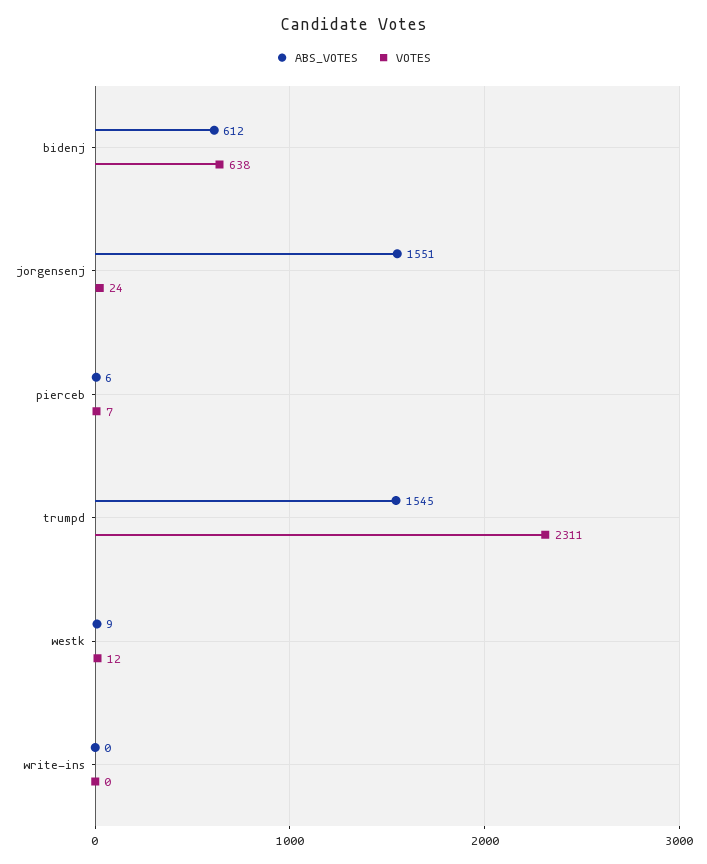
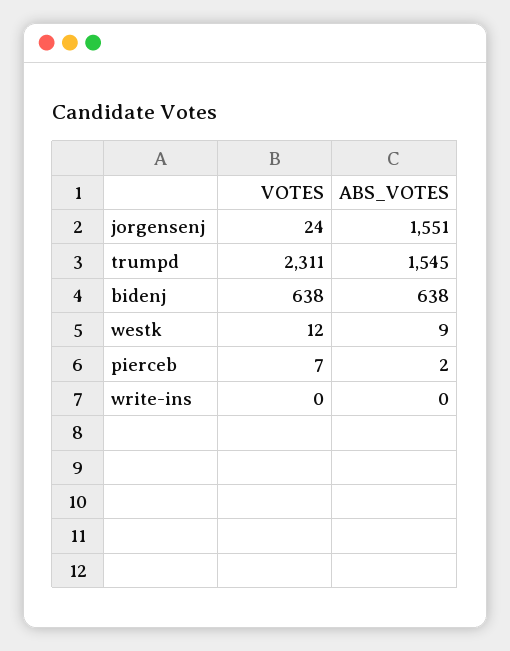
  {
    "ABS_VOTES": {
-     "bidenj": 612,
+     "bidenj": 638,
      "jorgensenj": 1551,
-     "pierceb": 6,
+     "pierceb": 2,
      "trumpd": 1545,
      "westk": 9,
      "write-ins": 0
    },
    "VOTES": {
      "bidenj": 638,
      "jorgensenj": 24,
      "pierceb": 7,
      "trumpd": 2311,
      "westk": 12,
      "write-ins": 0
    }
  }

